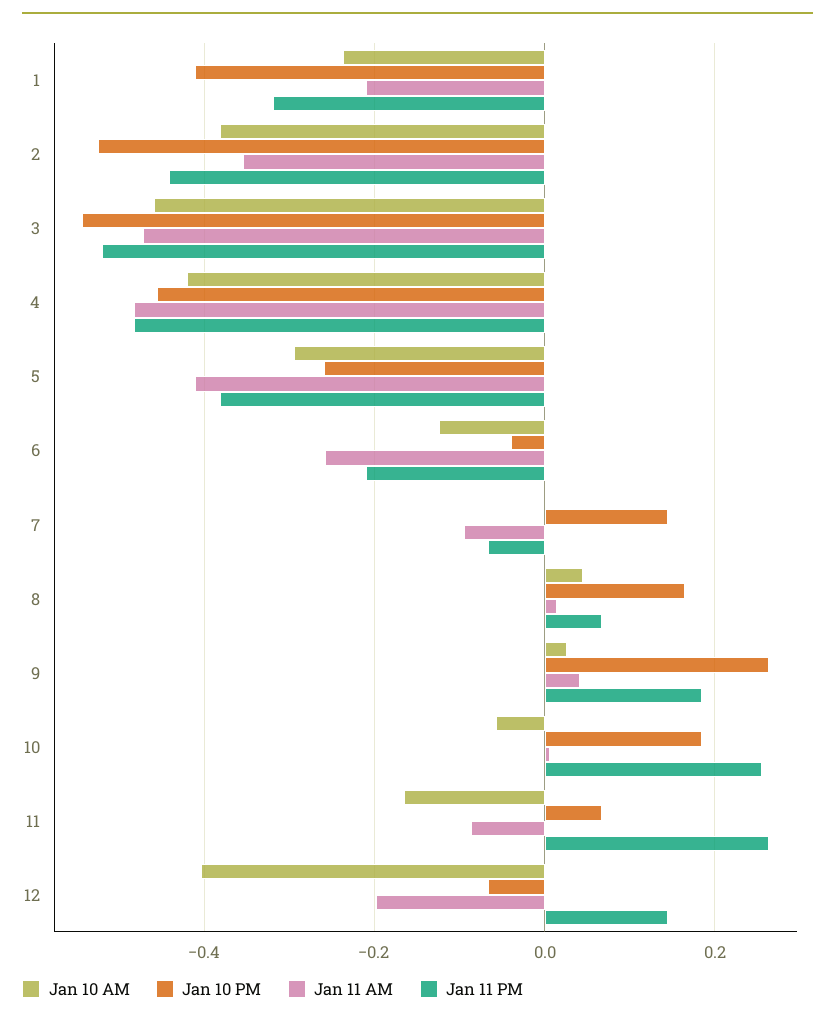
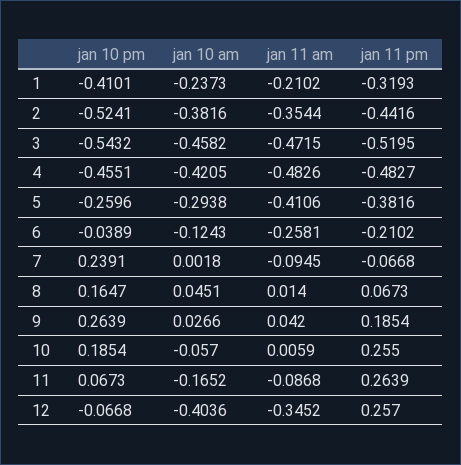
  {
    "Jan 10 AM": {
      "1": -0.2373,
      "2": -0.3816,
      "3": -0.4582,
      "4": -0.4205,
      "5": -0.2938,
      "6": -0.1243,
      "7": 0.0018,
      "8": 0.0451,
      "9": 0.0266,
      "10": -0.057,
      "11": -0.1652,
      "12": -0.4036
    },
    "Jan 10 PM": {
      "1": -0.4101,
      "2": -0.5241,
      "3": -0.5432,
      "4": -0.4551,
      "5": -0.2596,
      "6": -0.0389,
-     "7": 0.14,
+     "7": 0.2391,
      "8": 0.1647,
      "9": 0.2639,
      "10": 0.1854,
      "11": 0.0673,
      "12": -0.0668
    },
    "Jan 11 AM": {
      "1": -0.2102,
      "2": -0.3544,
      "3": -0.4715,
      "4": -0.4826,
      "5": -0.4106,
      "6": -0.2581,
      "7": -0.0945,
      "8": 0.014,
      "9": 0.042,
      "10": 0.0059,
      "11": -0.0868,
-     "12": -0.2
+     "12": -0.3452
    },
    "Jan 11 PM": {
      "1": -0.3193,
      "2": -0.4416,
      "3": -0.5195,
      "4": -0.4827,
      "5": -0.3816,
      "6": -0.2102,
      "7": -0.0668,
      "8": 0.0673,
      "9": 0.1854,
      "10": 0.255,
      "11": 0.2639,
-     "12": 0.14
+     "12": 0.257
    }
  }

